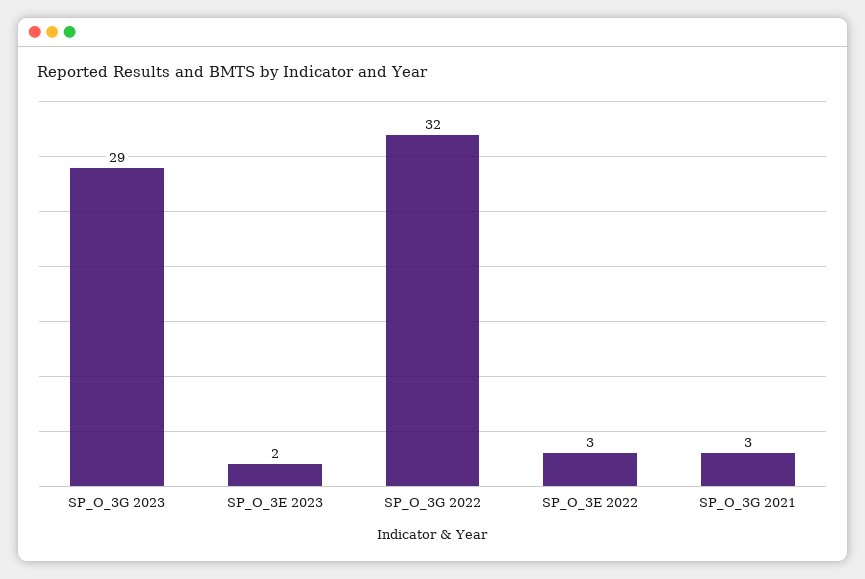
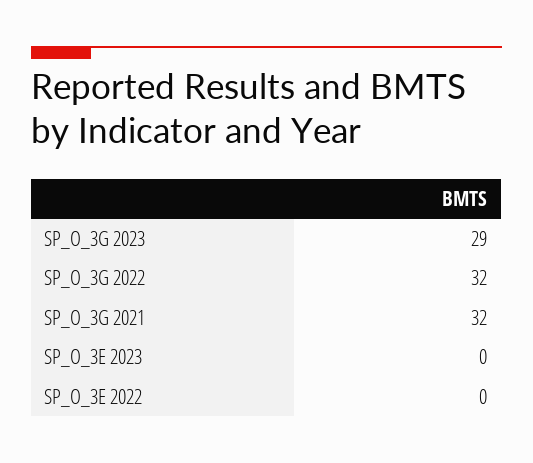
  {
    "SP_O_3G 2023": 29,
-   "SP_O_3E 2023": 2,
+   "SP_O_3E 2023": 0,
    "SP_O_3G 2022": 32,
-   "SP_O_3E 2022": 3,
+   "SP_O_3E 2022": 0,
-   "SP_O_3G 2021": 3
+   "SP_O_3G 2021": 32
  }

